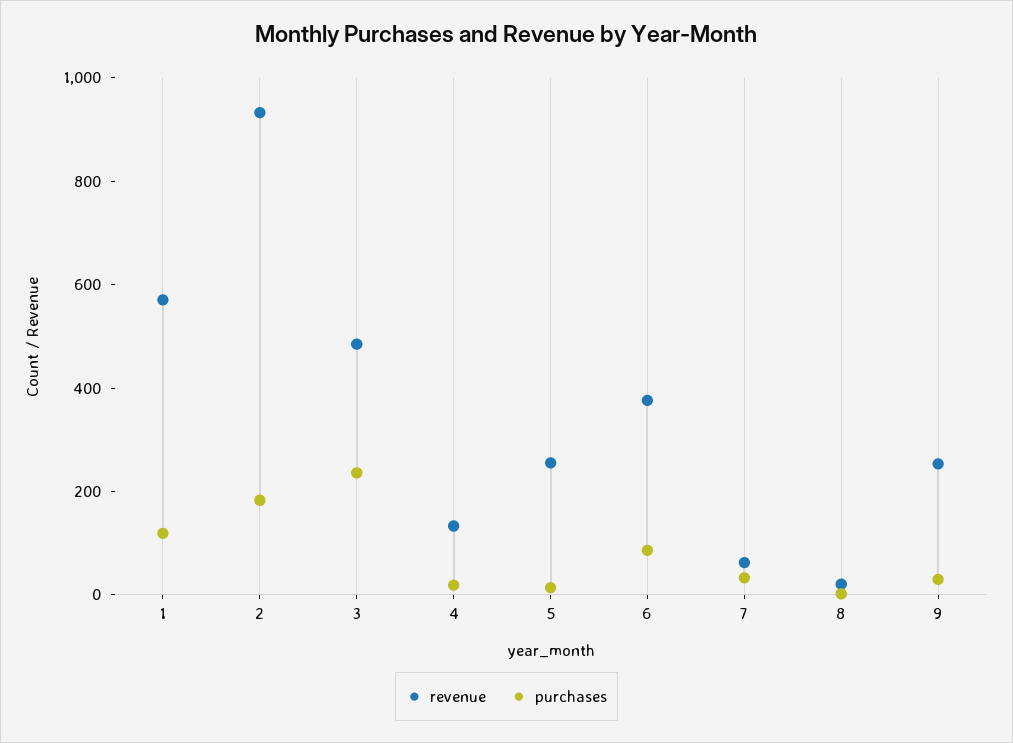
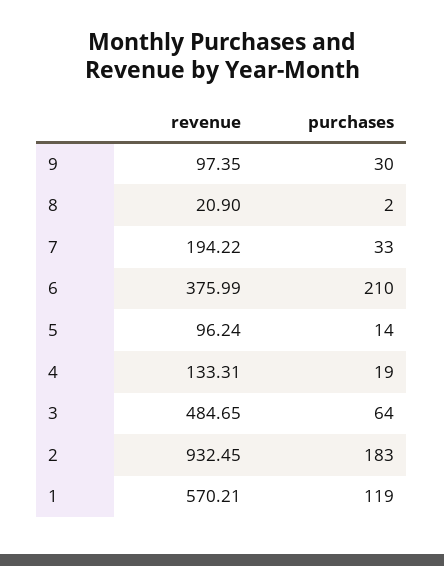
  {
    "revenue": {
      "1": 570.21,
      "2": 932.45,
      "3": 484.65,
      "4": 133.31,
-     "5": 250,
+     "5": 96.24,
      "6": 375.99,
-     "7": 50,
+     "7": 194.22,
      "8": 20.9,
-     "9": 250
+     "9": 97.35
    },
    "purchases": {
      "1": 119,
      "2": 183,
-     "3": 250,
+     "3": 64,
      "4": 19,
      "5": 14,
-     "6": 100,
+     "6": 210,
      "7": 33,
      "8": 2,
      "9": 30
    }
  }

